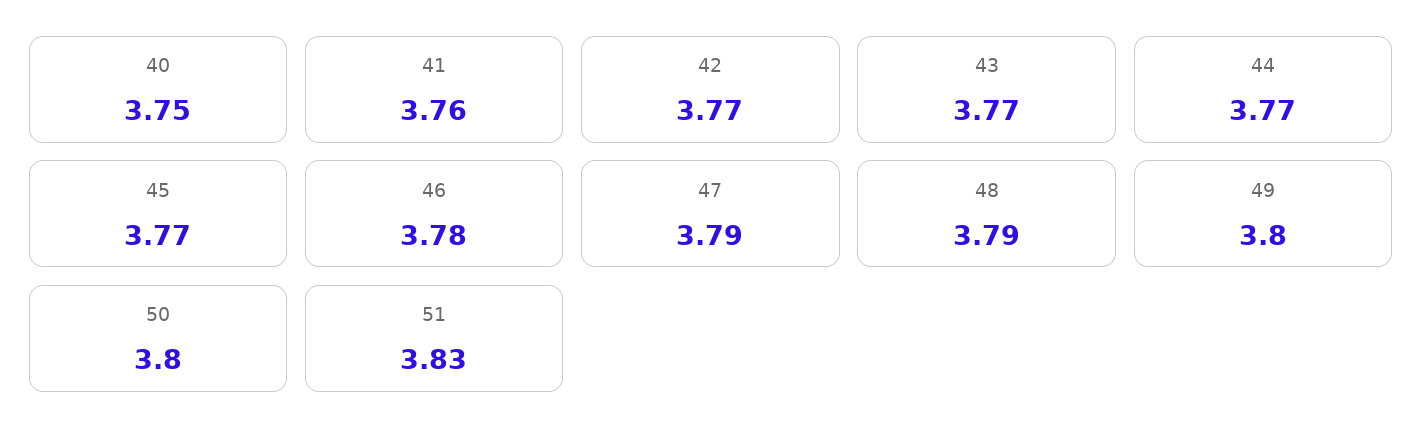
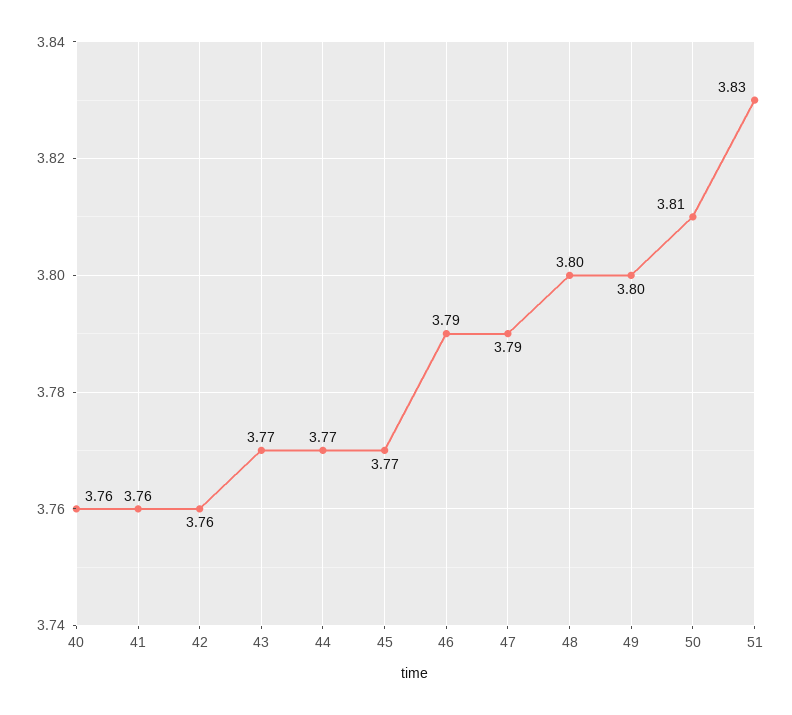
  {
-   "40": 3.75,
+   "40": 3.76,
    "41": 3.76,
-   "42": 3.77,
+   "42": 3.76,
    "43": 3.77,
    "44": 3.77,
    "45": 3.77,
-   "46": 3.78,
+   "46": 3.79,
    "47": 3.79,
-   "48": 3.79,
+   "48": 3.8,
    "49": 3.8,
-   "50": 3.8,
+   "50": 3.81,
    "51": 3.83
  }

